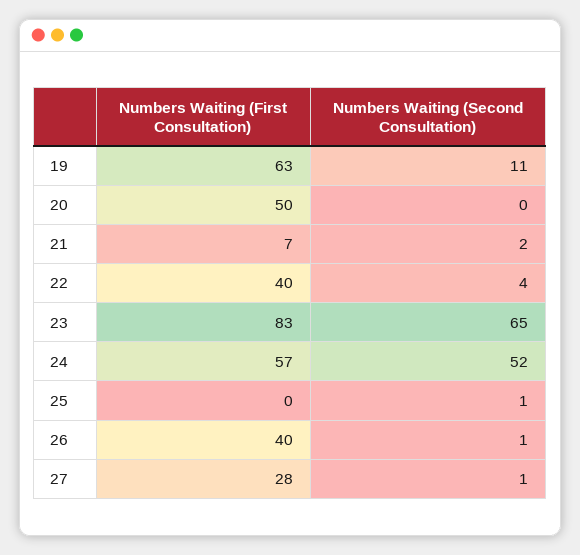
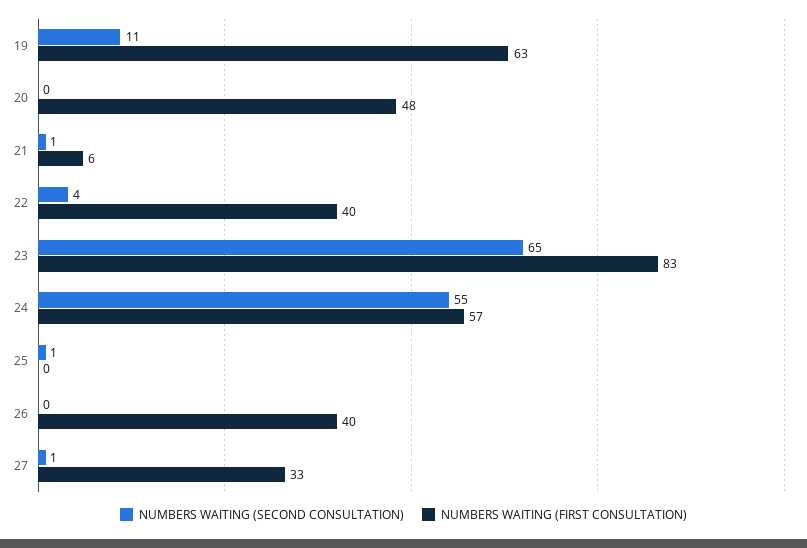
  {
    "Numbers Waiting (First Consultation)": {
      "19": 63,
-     "20": 50,
+     "20": 48,
-     "21": 7,
+     "21": 6,
      "22": 40,
      "23": 83,
      "24": 57,
      "25": 0,
      "26": 40,
-     "27": 28
+     "27": 33
    },
    "Numbers Waiting (Second Consultation)": {
      "19": 11,
      "20": 0,
-     "21": 2,
+     "21": 1,
      "22": 4,
      "23": 65,
-     "24": 52,
+     "24": 55,
      "25": 1,
-     "26": 1,
+     "26": 0,
      "27": 1
    }
  }

